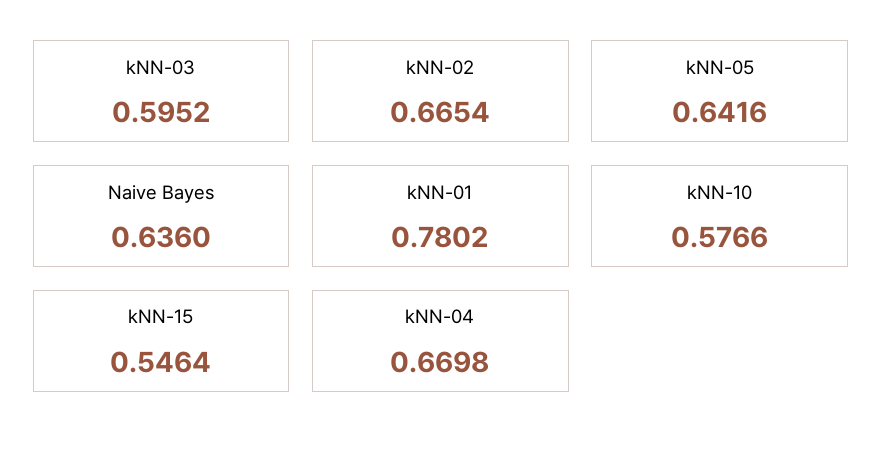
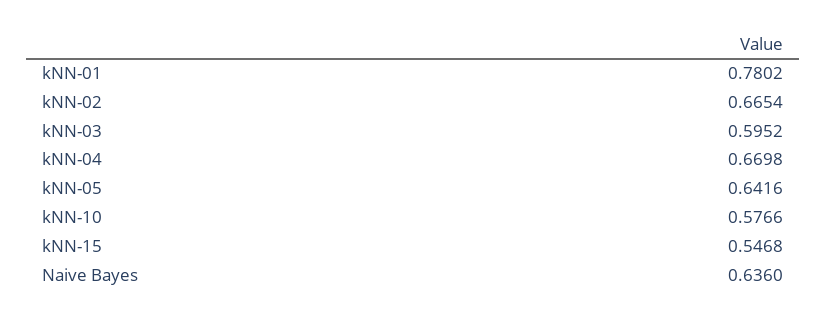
  {
    "kNN-03": 0.5952,
    "kNN-02": 0.6654,
    "kNN-05": 0.6416,
    "Naive Bayes": 0.636,
    "kNN-01": 0.7802,
    "kNN-10": 0.5766,
-   "kNN-15": 0.5464,
+   "kNN-15": 0.5468,
    "kNN-04": 0.6698
  }

